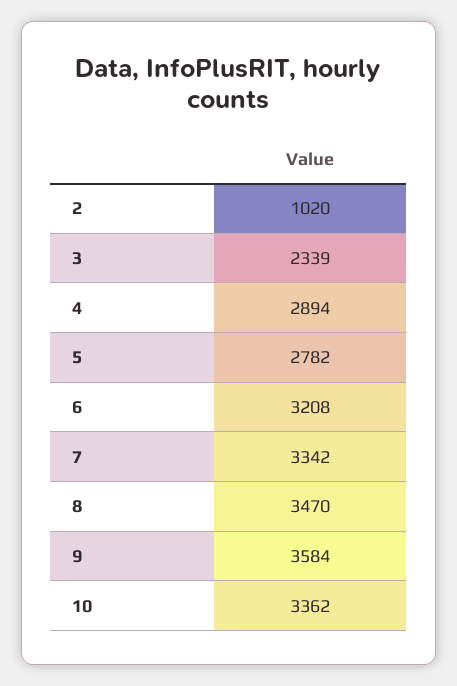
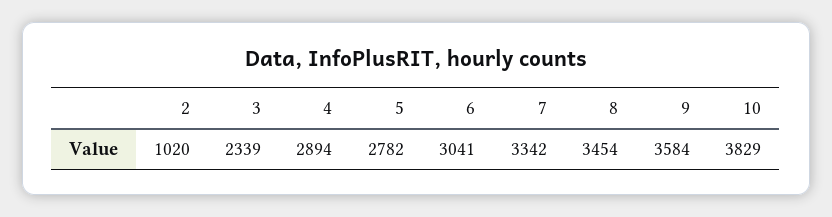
  {
    "2": 1020,
    "3": 2339,
    "4": 2894,
    "5": 2782,
-   "6": 3208,
+   "6": 3041,
    "7": 3342,
-   "8": 3470,
+   "8": 3454,
    "9": 3584,
-   "10": 3362
+   "10": 3829
  }

